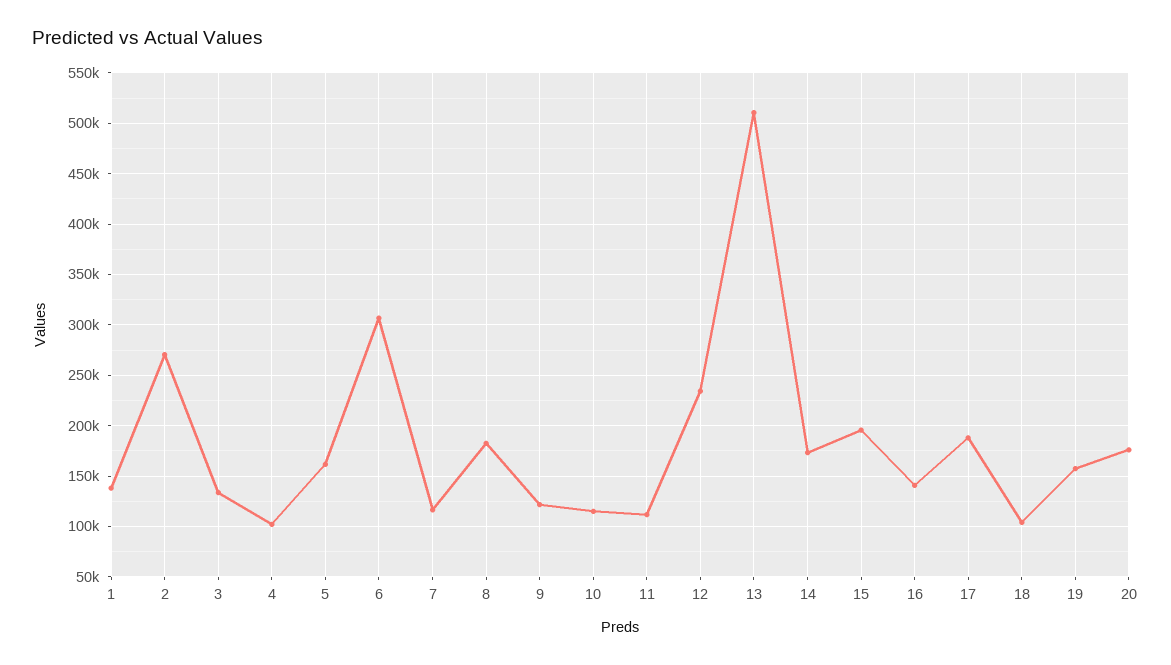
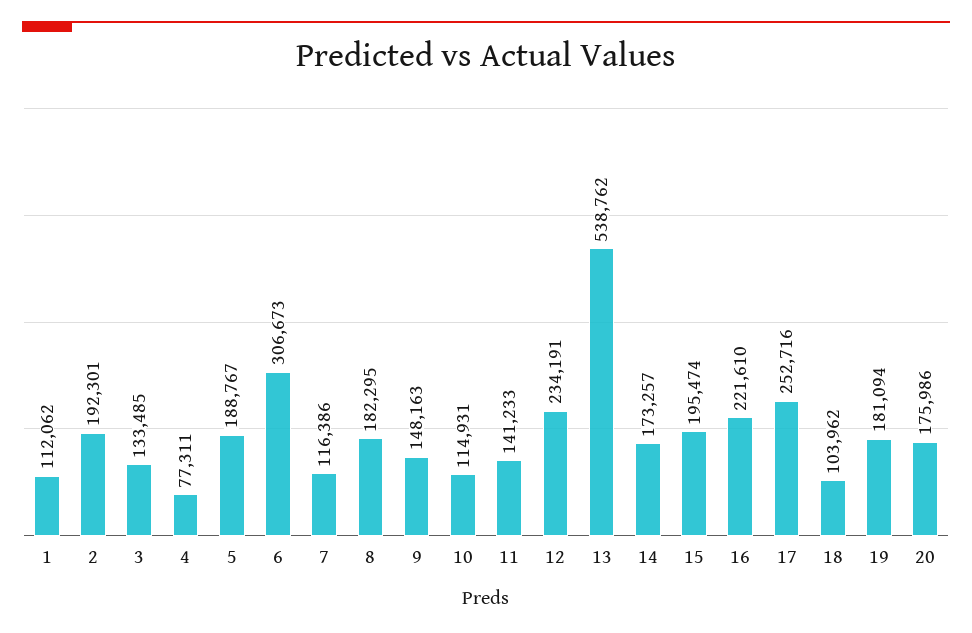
  {
-   "1": 140000,
+   "1": 112062,
-   "2": 270000,
+   "2": 192301,
    "3": 133485,
-   "4": 100000,
+   "4": 77311,
-   "5": 160000,
+   "5": 188767,
    "6": 306673,
    "7": 116386,
    "8": 182295,
-   "9": 120000,
+   "9": 148163,
    "10": 114931,
-   "11": 110000,
+   "11": 141233,
    "12": 234191,
-   "13": 510000,
+   "13": 538762,
    "14": 173257,
    "15": 195474,
-   "16": 140000,
+   "16": 221610,
-   "17": 190000,
+   "17": 252716,
    "18": 103962,
-   "19": 160000,
+   "19": 181094,
    "20": 175986
  }

